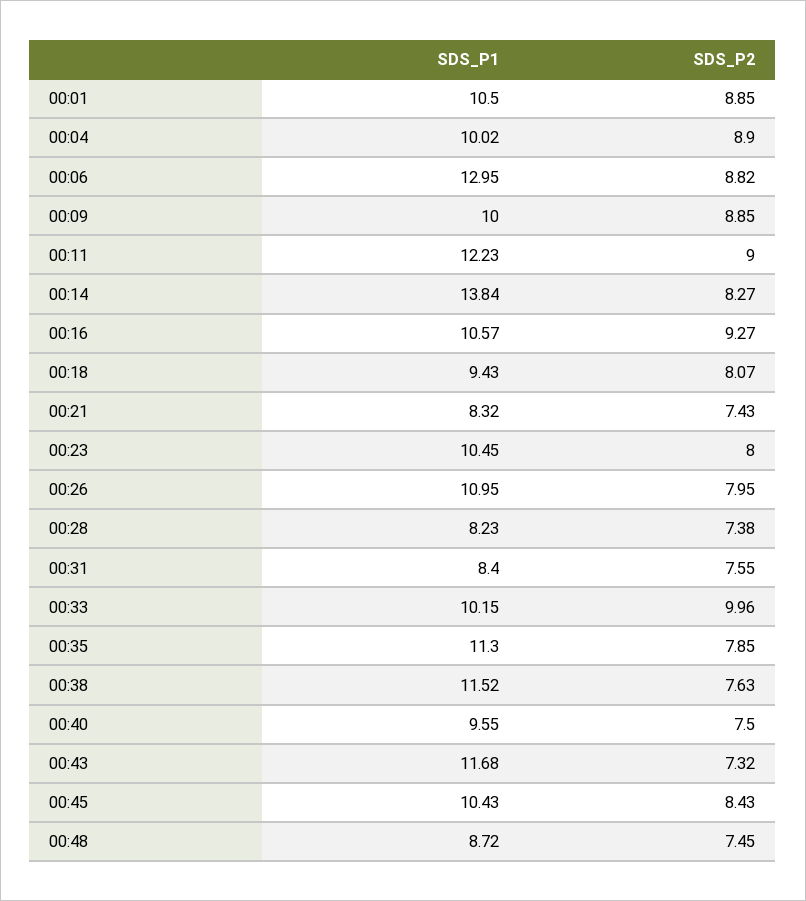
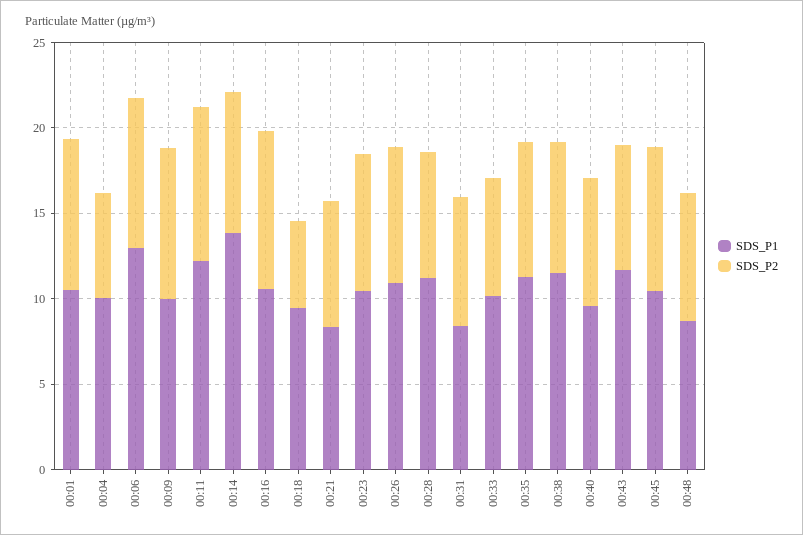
  {
    "SDS_P1": {
      "00:01": 10.5,
      "00:04": 10.02,
      "00:06": 12.95,
      "00:09": 10,
      "00:11": 12.23,
      "00:14": 13.84,
      "00:16": 10.57,
      "00:18": 9.43,
      "00:21": 8.32,
      "00:23": 10.45,
      "00:26": 10.95,
-     "00:28": 8.23,
+     "00:28": 11,
      "00:31": 8.4,
      "00:33": 10.15,
      "00:35": 11.3,
      "00:38": 11.52,
      "00:40": 9.55,
      "00:43": 11.68,
      "00:45": 10.43,
      "00:48": 8.72
    },
    "SDS_P2": {
      "00:01": 8.85,
-     "00:04": 8.9,
+     "00:04": 6,
      "00:06": 8.82,
      "00:09": 8.85,
      "00:11": 9,
      "00:14": 8.27,
      "00:16": 9.27,
-     "00:18": 8.07,
+     "00:18": 5,
      "00:21": 7.43,
      "00:23": 8,
      "00:26": 7.95,
      "00:28": 7.38,
      "00:31": 7.55,
-     "00:33": 9.96,
+     "00:33": 7,
      "00:35": 7.85,
      "00:38": 7.63,
      "00:40": 7.5,
      "00:43": 7.32,
      "00:45": 8.43,
      "00:48": 7.45
    }
  }

